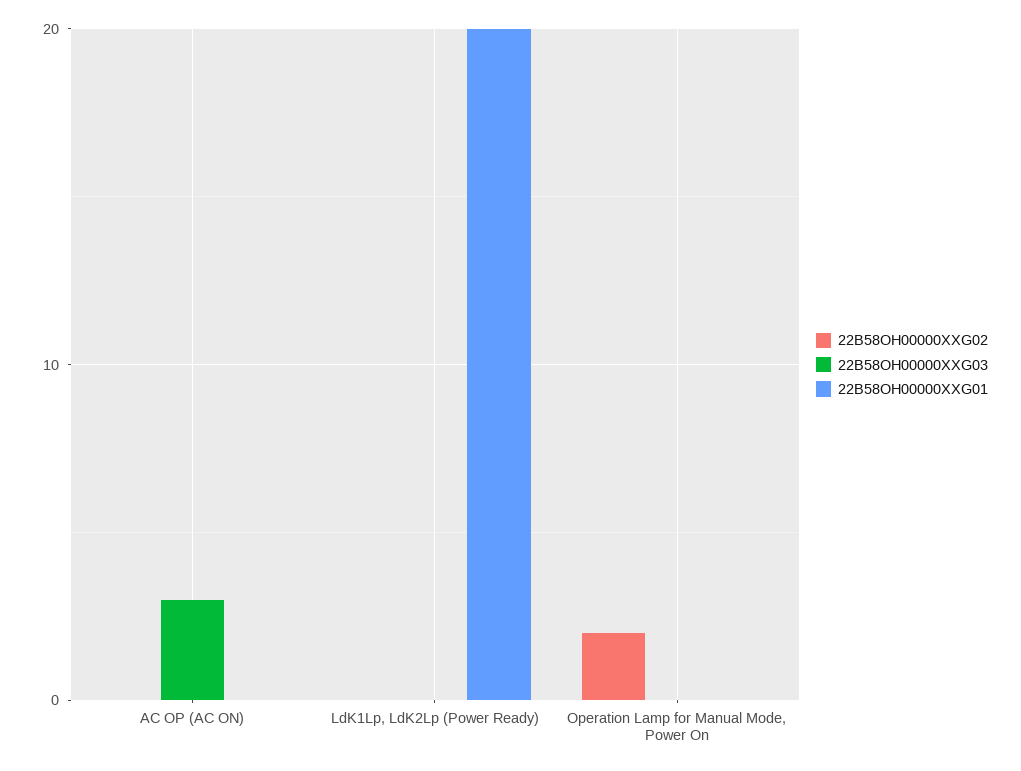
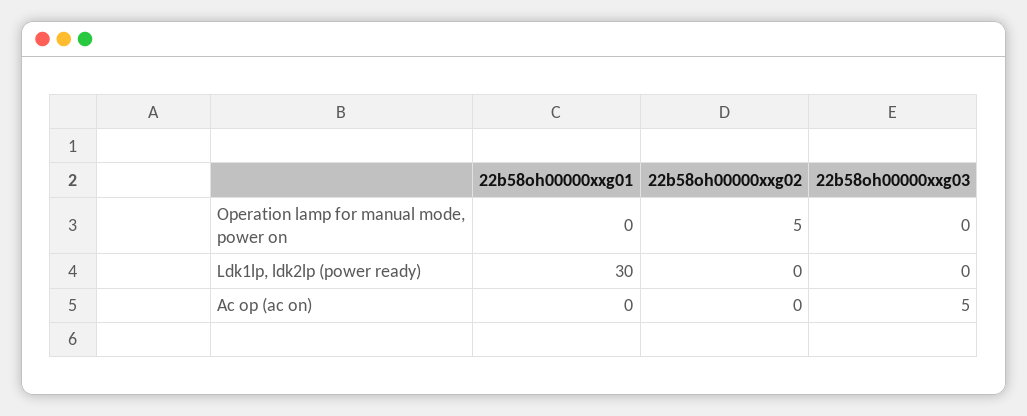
  {
    "22B58OH00000XXG02": {
      "AC OP (AC ON)": 0,
      "LdK1Lp, LdK2Lp (Power Ready)": 0,
-     "Operation Lamp for Manual Mode, Power On": 2
+     "Operation Lamp for Manual Mode, Power On": 5
    },
    "22B58OH00000XXG03": {
-     "AC OP (AC ON)": 3,
+     "AC OP (AC ON)": 5,
      "LdK1Lp, LdK2Lp (Power Ready)": 0,
      "Operation Lamp for Manual Mode, Power On": 0
    },
    "22B58OH00000XXG01": {
      "AC OP (AC ON)": 0,
-     "LdK1Lp, LdK2Lp (Power Ready)": 20,
+     "LdK1Lp, LdK2Lp (Power Ready)": 30,
      "Operation Lamp for Manual Mode, Power On": 0
    }
  }

